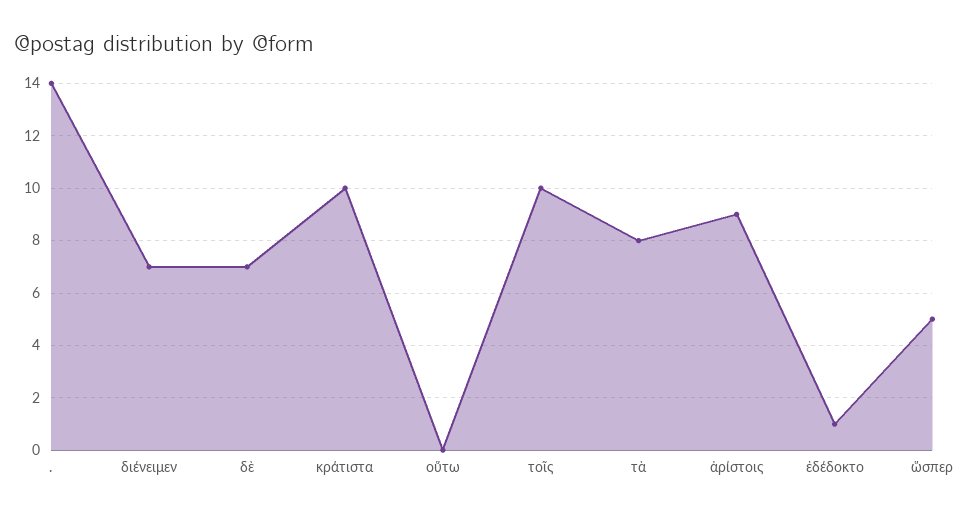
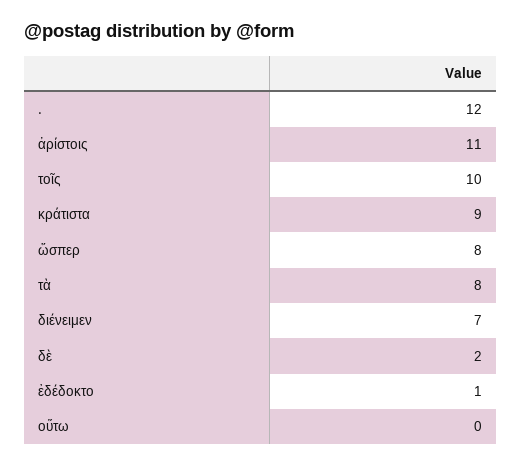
  {
-   ".": 14,
+   ".": 12,
    "διένειμεν": 7,
-   "δὲ": 7,
+   "δὲ": 2,
-   "κράτιστα": 10,
+   "κράτιστα": 9,
    "οὕτω": 0,
    "τοῖς": 10,
    "τὰ": 8,
-   "ἀρίστοις": 9,
+   "ἀρίστοις": 11,
    "ἐδέδοκτο": 1,
-   "ὥσπερ": 5
+   "ὥσπερ": 8
  }

